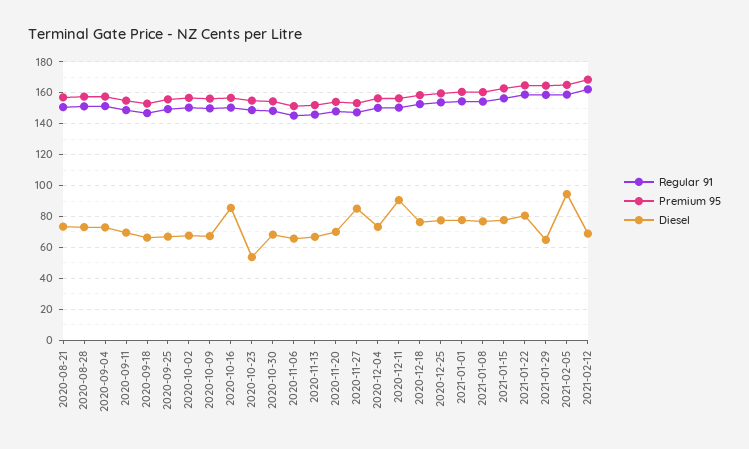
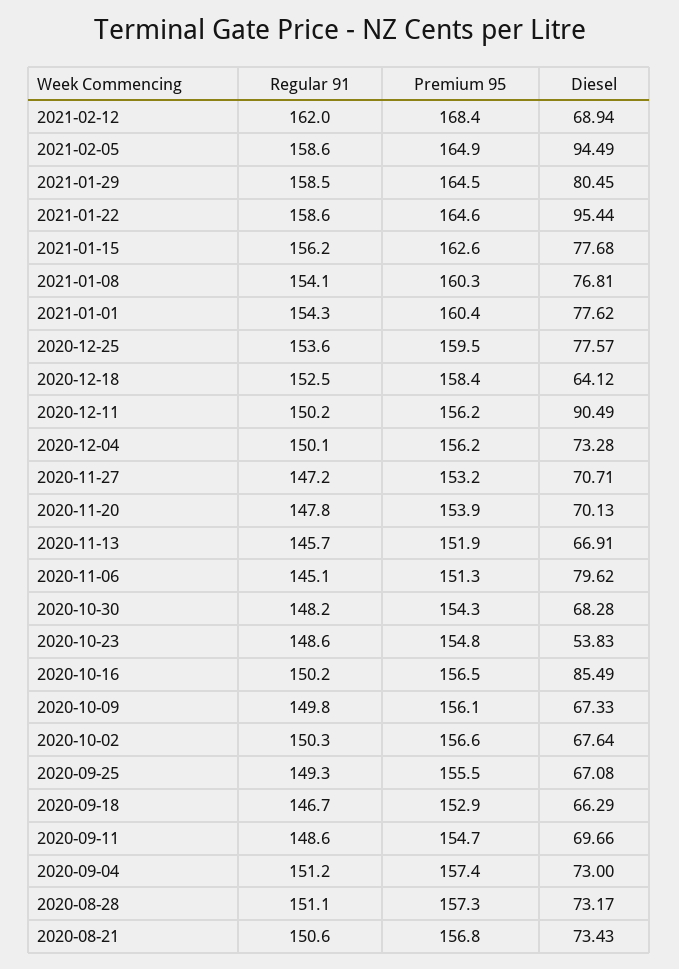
  {
    "Regular 91": {
      "2020-08-21": 150.6,
      "2020-08-28": 151.1,
      "2020-09-04": 151.2,
      "2020-09-11": 148.6,
      "2020-09-18": 146.7,
      "2020-09-25": 149.3,
      "2020-10-02": 150.3,
      "2020-10-09": 149.8,
      "2020-10-16": 150.2,
      "2020-10-23": 148.6,
      "2020-10-30": 148.2,
      "2020-11-06": 145.1,
      "2020-11-13": 145.7,
      "2020-11-20": 147.8,
      "2020-11-27": 147.2,
      "2020-12-04": 150.1,
      "2020-12-11": 150.2,
      "2020-12-18": 152.5,
      "2020-12-25": 153.6,
      "2021-01-01": 154.3,
      "2021-01-08": 154.1,
      "2021-01-15": 156.2,
      "2021-01-22": 158.6,
      "2021-01-29": 158.5,
      "2021-02-05": 158.6,
      "2021-02-12": 162
    },
    "Premium 95": {
      "2020-08-21": 156.8,
      "2020-08-28": 157.3,
      "2020-09-04": 157.4,
      "2020-09-11": 154.7,
      "2020-09-18": 152.9,
      "2020-09-25": 155.5,
      "2020-10-02": 156.6,
      "2020-10-09": 156.1,
      "2020-10-16": 156.5,
      "2020-10-23": 154.8,
      "2020-10-30": 154.3,
      "2020-11-06": 151.3,
      "2020-11-13": 151.9,
      "2020-11-20": 153.9,
      "2020-11-27": 153.2,
      "2020-12-04": 156.2,
      "2020-12-11": 156.2,
      "2020-12-18": 158.4,
      "2020-12-25": 159.5,
      "2021-01-01": 160.4,
      "2021-01-08": 160.3,
      "2021-01-15": 162.6,
      "2021-01-22": 164.6,
      "2021-01-29": 164.5,
      "2021-02-05": 164.9,
      "2021-02-12": 168.4
    },
    "Diesel": {
      "2020-08-21": 73.43,
      "2020-08-28": 73.17,
      "2020-09-04": 73,
      "2020-09-11": 69.66,
      "2020-09-18": 66.29,
      "2020-09-25": 67.08,
      "2020-10-02": 67.64,
      "2020-10-09": 67.33,
      "2020-10-16": 85.49,
      "2020-10-23": 53.83,
      "2020-10-30": 68.28,
-     "2020-11-06": 65,
+     "2020-11-06": 79.62,
      "2020-11-13": 66.91,
      "2020-11-20": 70.13,
-     "2020-11-27": 85,
+     "2020-11-27": 70.71,
      "2020-12-04": 73.28,
      "2020-12-11": 90.49,
-     "2020-12-18": 75,
+     "2020-12-18": 64.12,
      "2020-12-25": 77.57,
      "2021-01-01": 77.62,
      "2021-01-08": 76.81,
      "2021-01-15": 77.68,
-     "2021-01-22": 80,
+     "2021-01-22": 95.44,
-     "2021-01-29": 65,
+     "2021-01-29": 80.45,
      "2021-02-05": 94.49,
      "2021-02-12": 68.94
    }
  }

